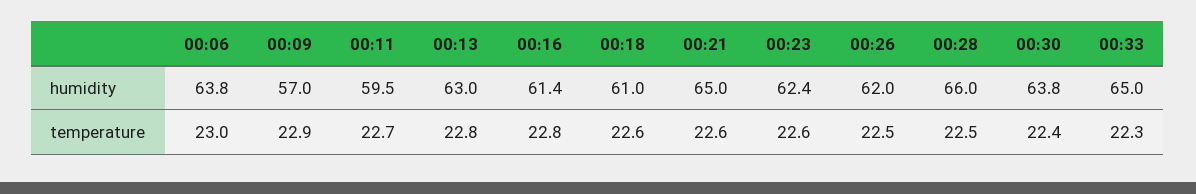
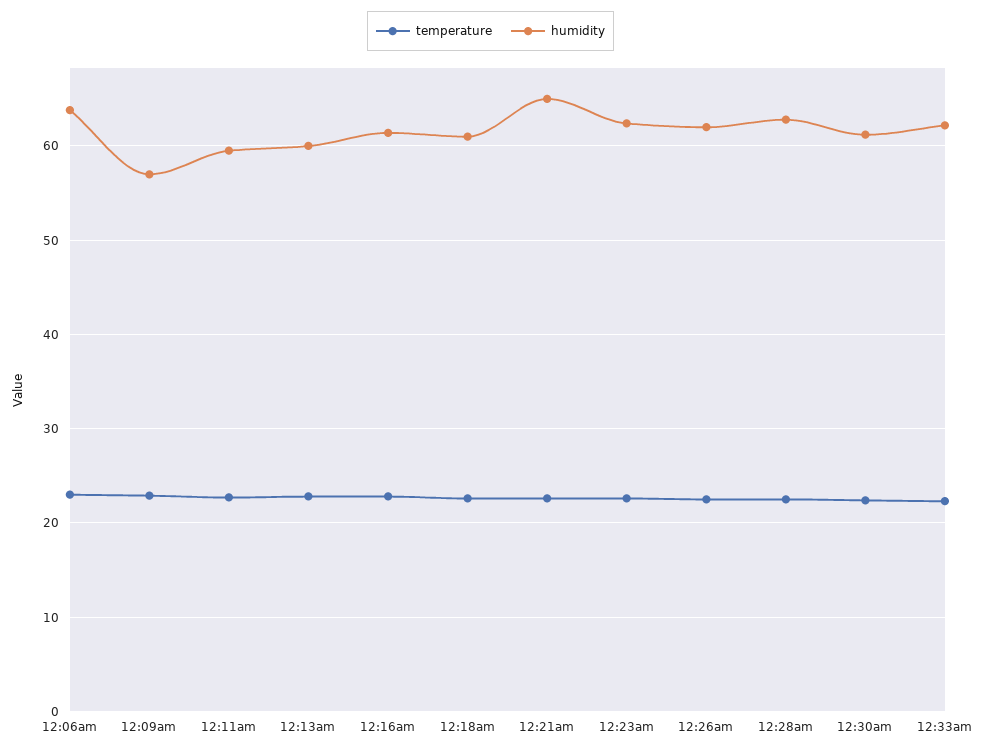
  {
    "humidity": {
      "00:06": 63.8,
      "00:09": 57,
      "00:11": 59.5,
-     "00:13": 63,
+     "00:13": 60,
      "00:16": 61.4,
      "00:18": 61,
      "00:21": 65,
      "00:23": 62.4,
      "00:26": 62,
-     "00:28": 66,
+     "00:28": 63,
-     "00:30": 63.8,
+     "00:30": 61,
-     "00:33": 65
+     "00:33": 62
    },
    "temperature": {
      "00:06": 23,
      "00:09": 22.9,
      "00:11": 22.7,
      "00:13": 22.8,
      "00:16": 22.8,
      "00:18": 22.6,
      "00:21": 22.6,
      "00:23": 22.6,
      "00:26": 22.5,
      "00:28": 22.5,
      "00:30": 22.4,
      "00:33": 22.3
    }
  }

